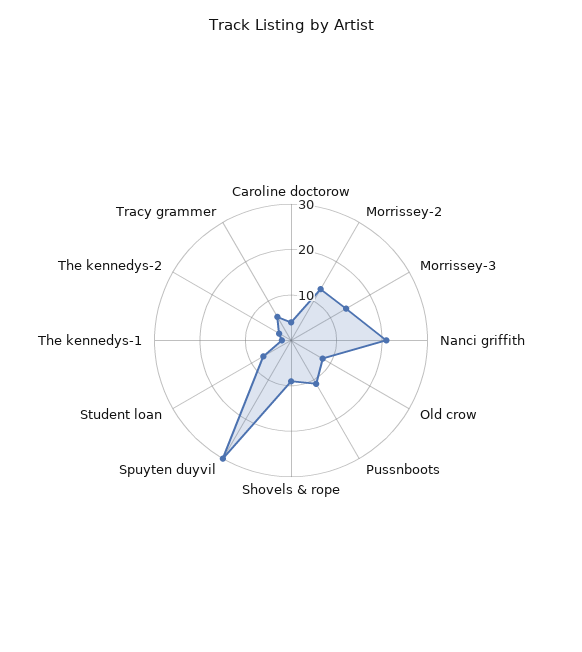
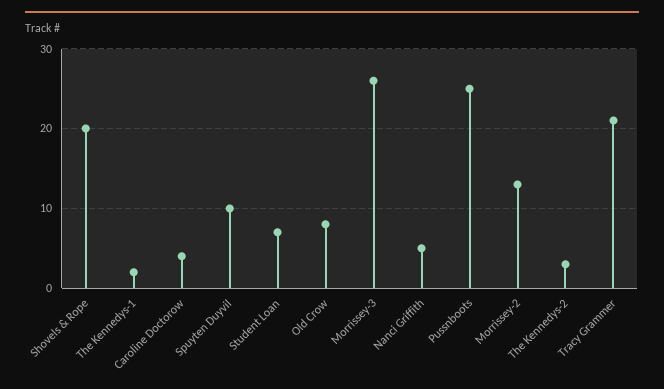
  {
    "Caroline doctorow": 4,
    "Morrissey-2": 13,
-   "Morrissey-3": 15,
+   "Morrissey-3": 26,
-   "Nanci griffith": 20,
+   "Nanci griffith": 5,
    "Old crow": 8,
-   "Pussnboots": 10,
+   "Pussnboots": 25,
-   "Shovels & rope": 10,
+   "Shovels & rope": 20,
-   "Spuyten duyvil": 30,
+   "Spuyten duyvil": 10,
    "Student loan": 7,
    "The kennedys-1": 2,
    "The kennedys-2": 3,
-   "Tracy grammer": 5
+   "Tracy grammer": 21
  }

